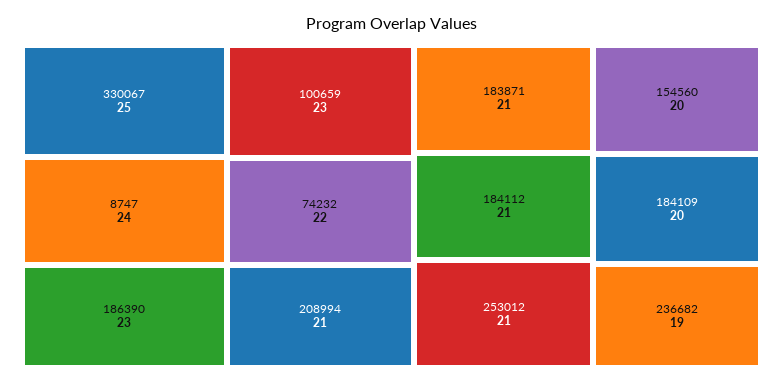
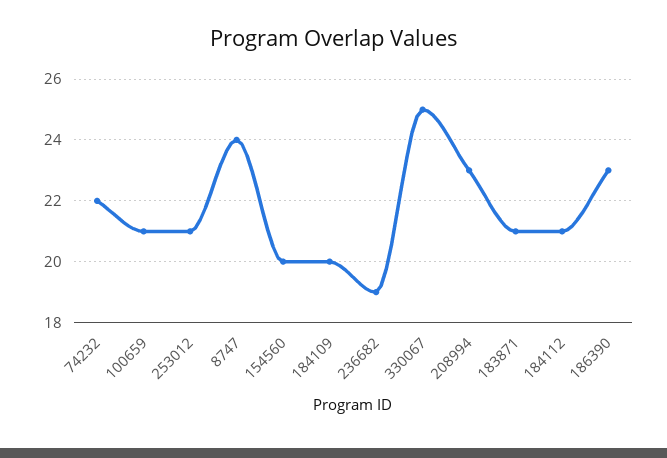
  {
    "330067": 25,
    "8747": 24,
    "186390": 23,
-   "100659": 23,
+   "100659": 21,
    "74232": 22,
-   "208994": 21,
+   "208994": 23,
    "183871": 21,
    "184112": 21,
    "253012": 21,
    "154560": 20,
    "184109": 20,
    "236682": 19
  }

